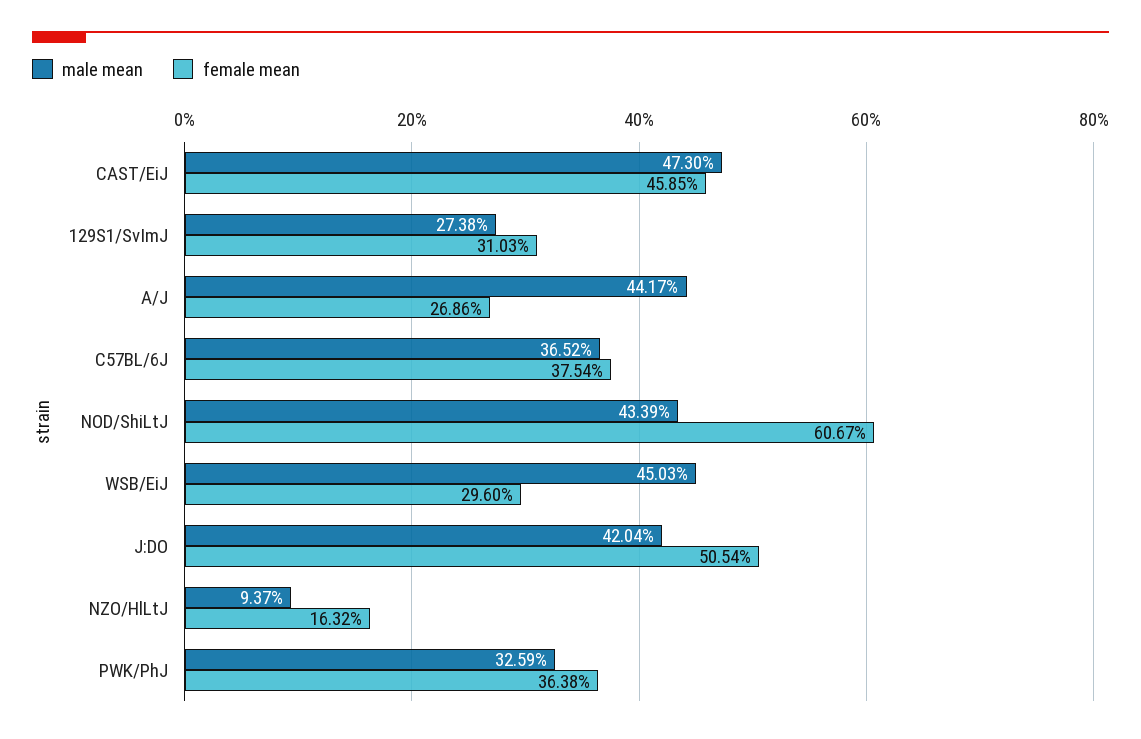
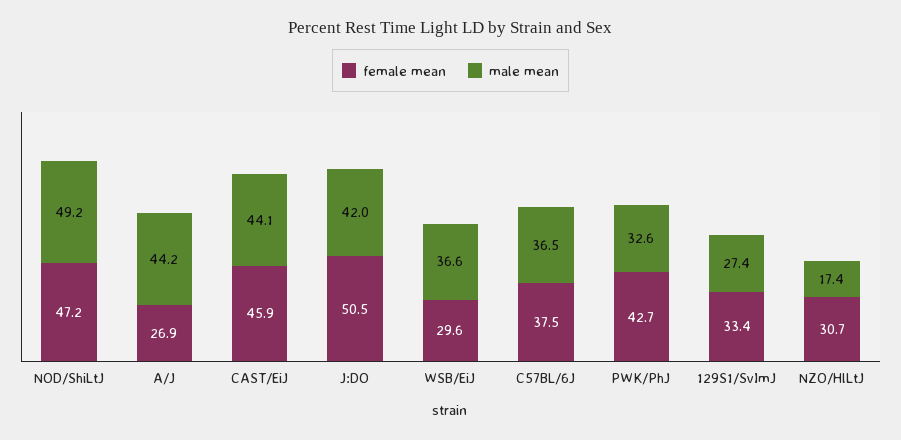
  {
    "male mean": {
-     "CAST/EiJ": 47.3,
+     "CAST/EiJ": 44.1,
      "129S1/SvImJ": 27.38,
      "A/J": 44.17,
      "C57BL/6J": 36.52,
-     "NOD/ShiLtJ": 43.39,
+     "NOD/ShiLtJ": 49.2,
-     "WSB/EiJ": 45.03,
+     "WSB/EiJ": 36.6,
      "J:DO": 42.04,
-     "NZO/HlLtJ": 9.37,
+     "NZO/HlLtJ": 17.4,
      "PWK/PhJ": 32.59
    },
    "female mean": {
      "CAST/EiJ": 45.85,
-     "129S1/SvImJ": 31.03,
+     "129S1/SvImJ": 33.4,
      "A/J": 26.86,
      "C57BL/6J": 37.54,
-     "NOD/ShiLtJ": 60.67,
+     "NOD/ShiLtJ": 47.2,
      "WSB/EiJ": 29.6,
      "J:DO": 50.54,
-     "NZO/HlLtJ": 16.32,
+     "NZO/HlLtJ": 30.7,
-     "PWK/PhJ": 36.38
+     "PWK/PhJ": 42.7
    }
  }

